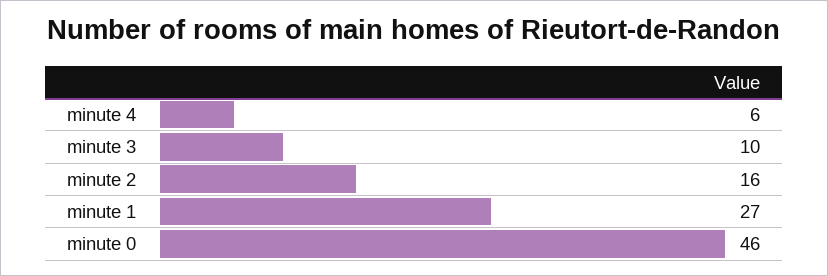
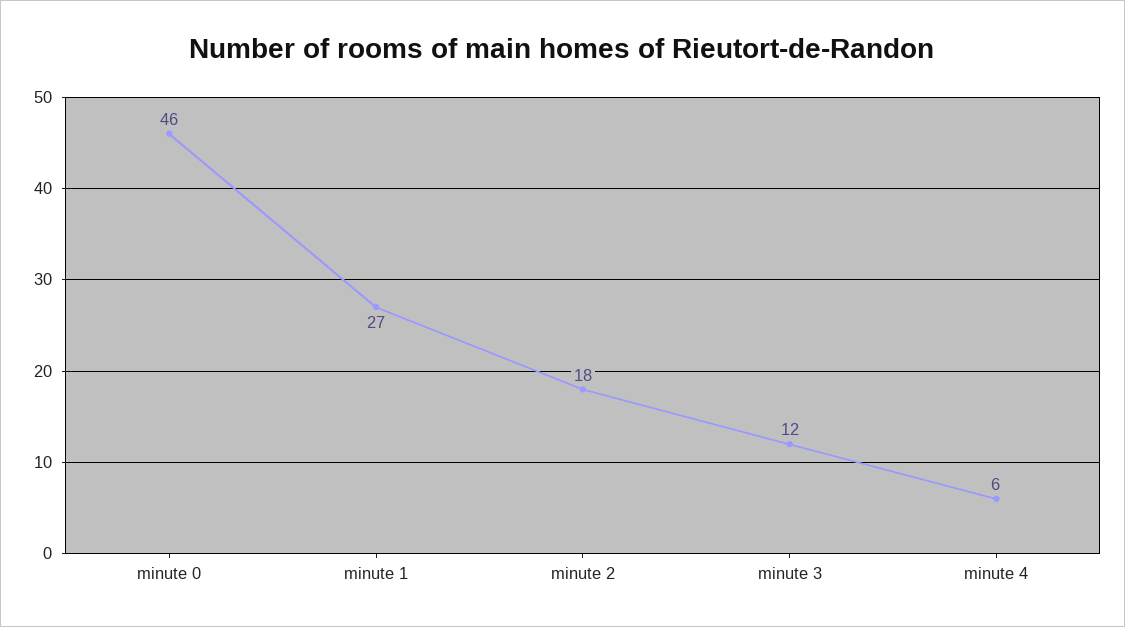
  {
    "minute 4": 6,
-   "minute 3": 10,
+   "minute 3": 12,
-   "minute 2": 16,
+   "minute 2": 18,
    "minute 1": 27,
    "minute 0": 46
  }

